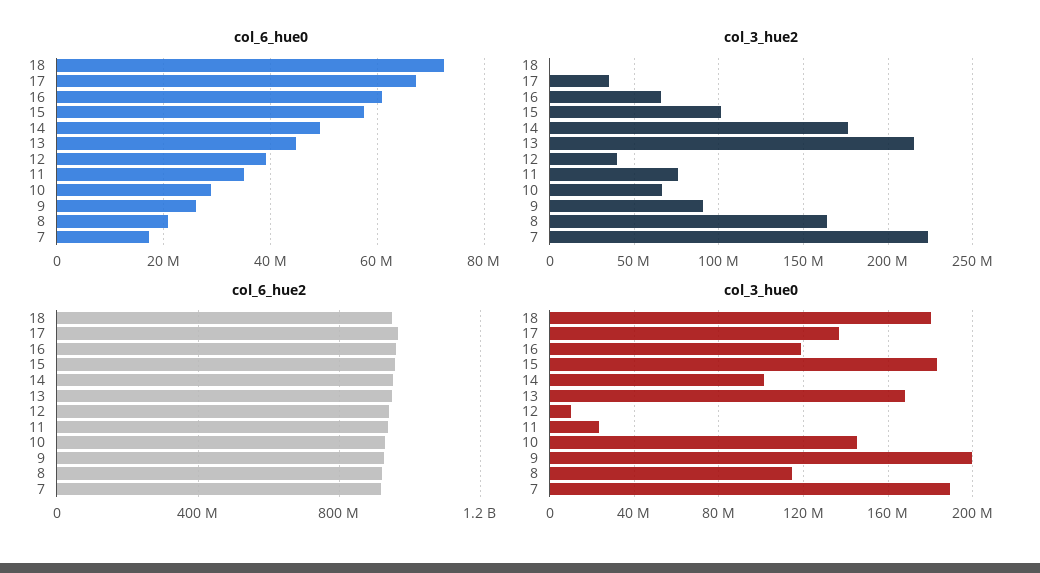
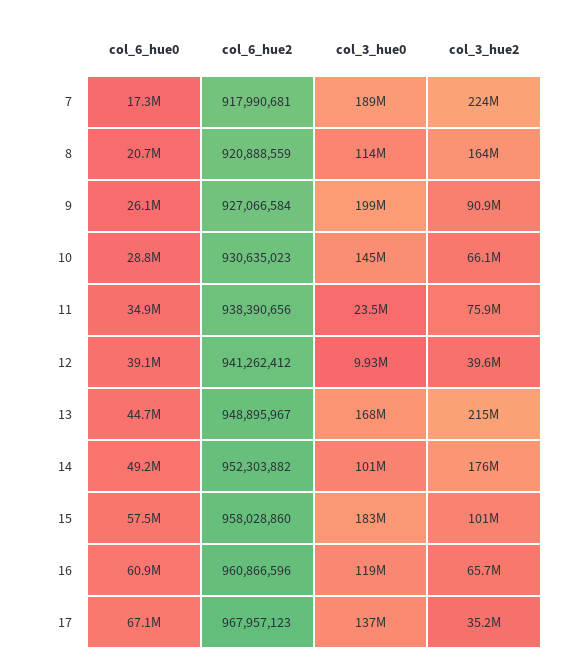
  {
    "col_6_hue0": {
-     "18": 72000000,
      "17": 67100000,
      "16": 60900000,
      "15": 57500000,
      "14": 49200000,
      "13": 44700000,
      "12": 39100000,
      "11": 34900000,
      "10": 28800000,
      "9": 26100000,
      "8": 20700000,
      "7": 17300000
    },
    "col_3_hue2": {
-     "18": 0,
      "17": 35200000,
      "16": 65700000,
      "15": 101000000,
      "14": 176000000,
      "13": 215000000,
      "12": 39600000,
      "11": 75900000,
      "10": 66100000,
      "9": 90900000,
      "8": 164000000,
      "7": 224000000
    },
    "col_6_hue2": {
-     "18": 950000000,
      "17": 967957123,
      "16": 960866596,
      "15": 958028860,
      "14": 952303882,
      "13": 948895967,
      "12": 941262412,
      "11": 938390656,
      "10": 930635023,
      "9": 927066584,
      "8": 920888559,
      "7": 917990681
    },
    "col_3_hue0": {
-     "18": 180000000,
      "17": 137000000,
      "16": 119000000,
      "15": 183000000,
      "14": 101000000,
      "13": 168000000,
      "12": 9930000,
      "11": 23500000,
      "10": 145000000,
      "9": 199000000,
      "8": 114000000,
      "7": 189000000
    }
  }

